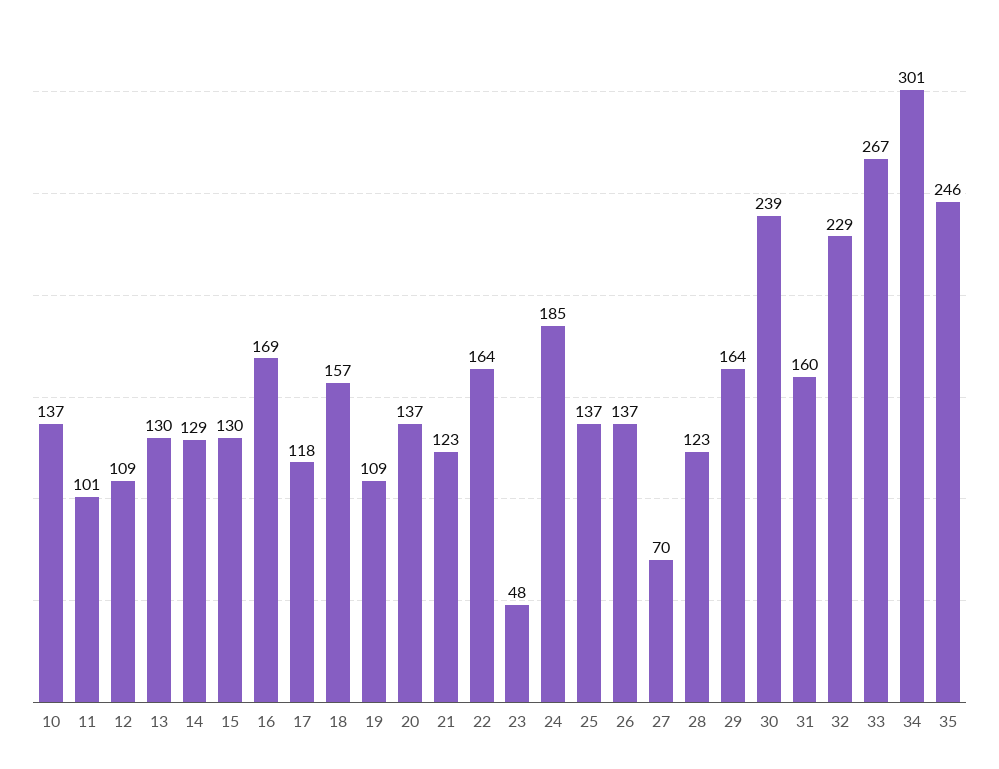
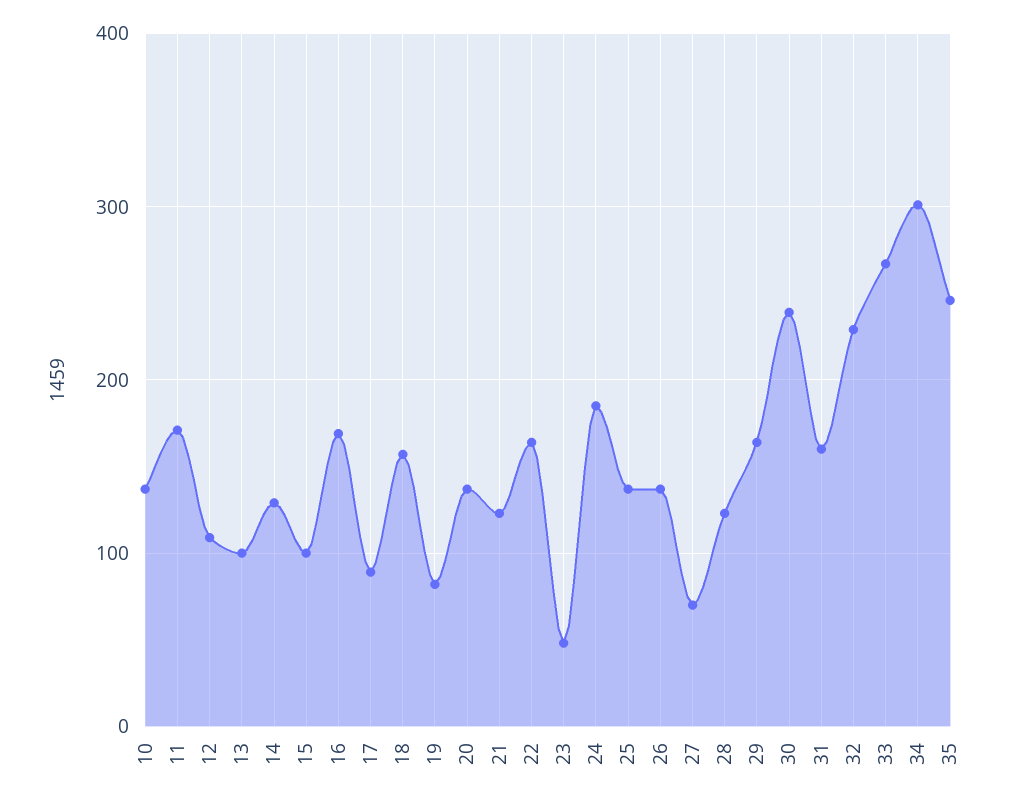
  {
    "10": 137,
-   "11": 101,
+   "11": 170,
    "12": 109,
-   "13": 130,
+   "13": 100,
    "14": 129,
-   "15": 130,
+   "15": 100,
    "16": 169,
-   "17": 118,
+   "17": 90,
    "18": 157,
-   "19": 109,
+   "19": 80,
    "20": 137,
    "21": 123,
    "22": 164,
    "23": 48,
    "24": 185,
    "25": 137,
    "26": 137,
    "27": 70,
    "28": 123,
    "29": 164,
    "30": 239,
    "31": 160,
    "32": 229,
    "33": 267,
    "34": 301,
    "35": 246
  }

